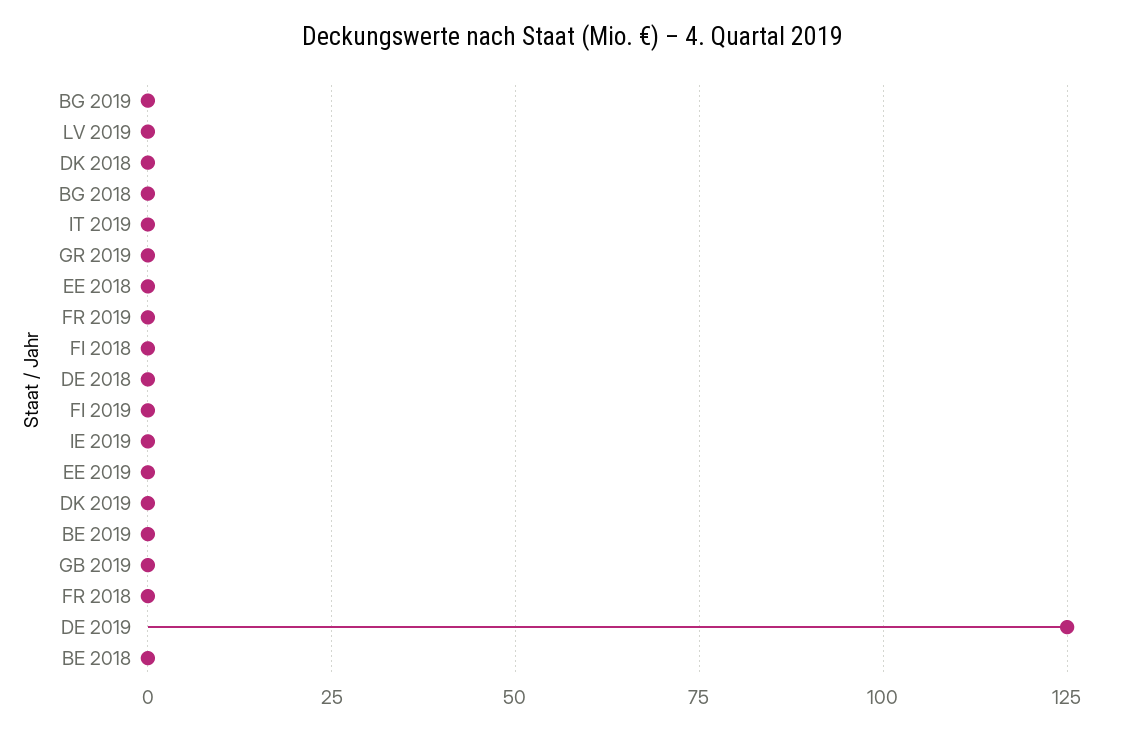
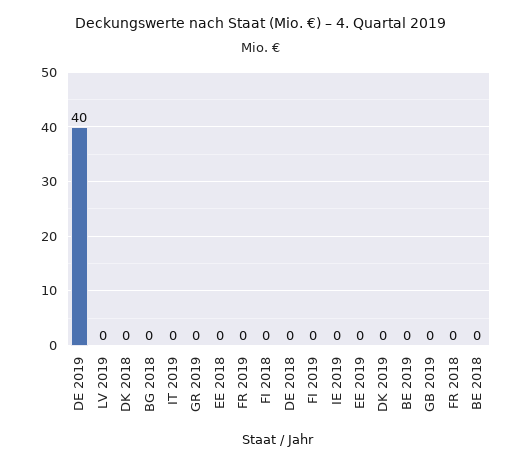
  {
-   "BG 2019": 0,
    "LV 2019": 0,
    "DK 2018": 0,
    "BG 2018": 0,
    "IT 2019": 0,
    "GR 2019": 0,
    "EE 2018": 0,
    "FR 2019": 0,
    "FI 2018": 0,
    "DE 2018": 0,
    "FI 2019": 0,
    "IE 2019": 0,
    "EE 2019": 0,
    "DK 2019": 0,
    "BE 2019": 0,
    "GB 2019": 0,
    "FR 2018": 0,
-   "DE 2019": 125,
+   "DE 2019": 40,
    "BE 2018": 0
  }

